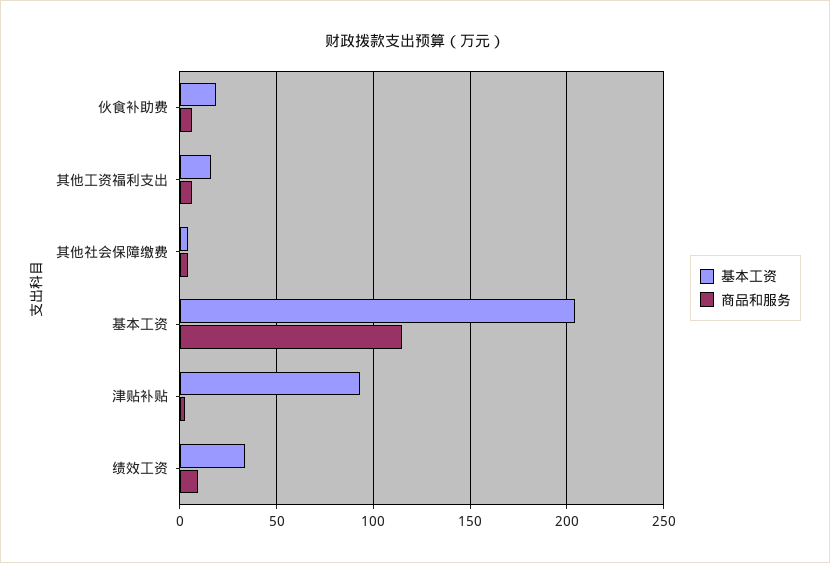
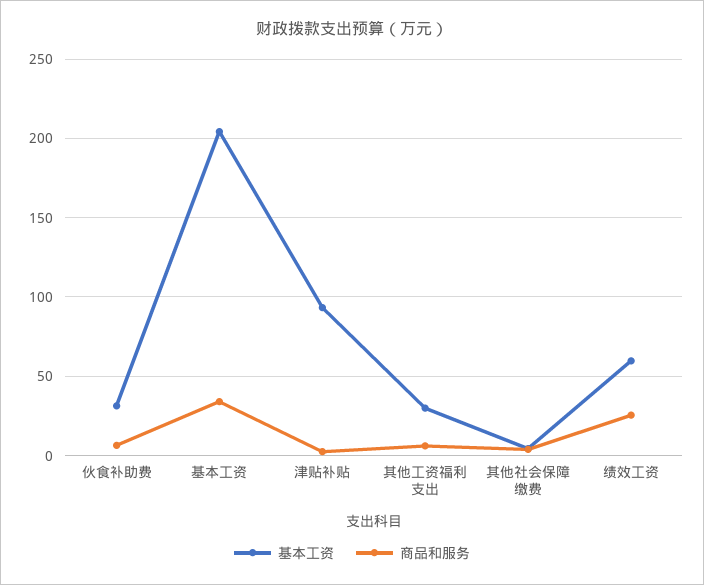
  {
    "基本工资": {
-     "伙食补助费": 20,
+     "伙食补助费": 30,
-     "其他工资福利支出": 15,
+     "其他工资福利支出": 30,
      "其他社会保障缴费": 5,
      "基本工资": 205,
      "津贴补贴": 95,
-     "绩效工资": 35
+     "绩效工资": 60
    },
    "商品和服务": {
      "伙食补助费": 5,
      "其他工资福利支出": 5,
      "其他社会保障缴费": 5,
-     "基本工资": 115,
+     "基本工资": 35,
      "津贴补贴": 5,
-     "绩效工资": 10
+     "绩效工资": 25
    }
  }

